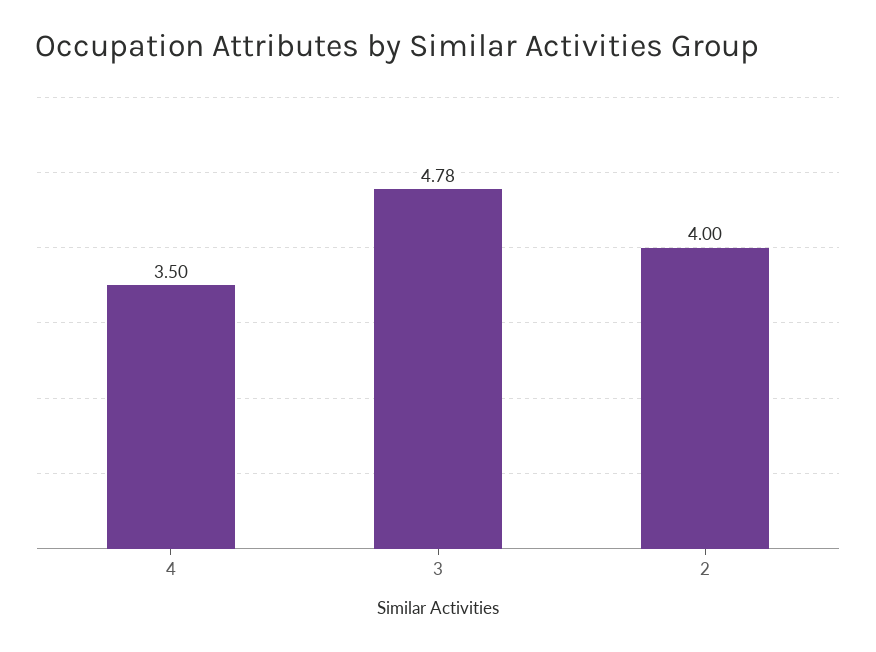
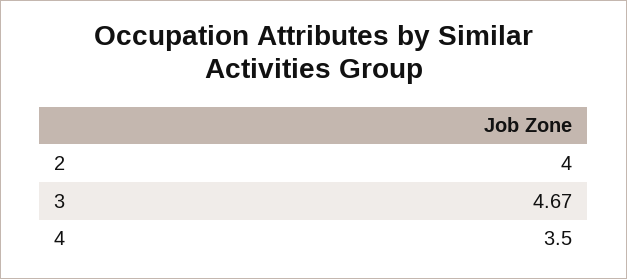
  {
    "4": 3.5,
-   "3": 4.78,
+   "3": 4.67,
    "2": 4
  }

